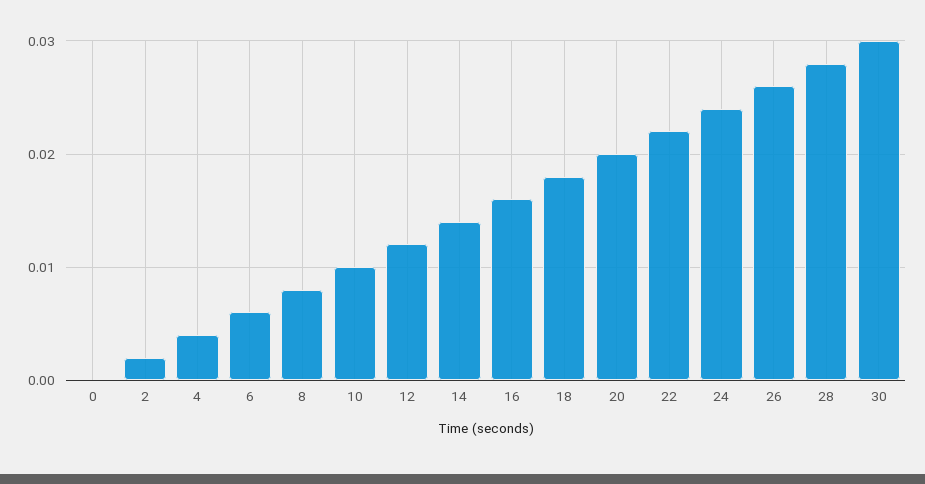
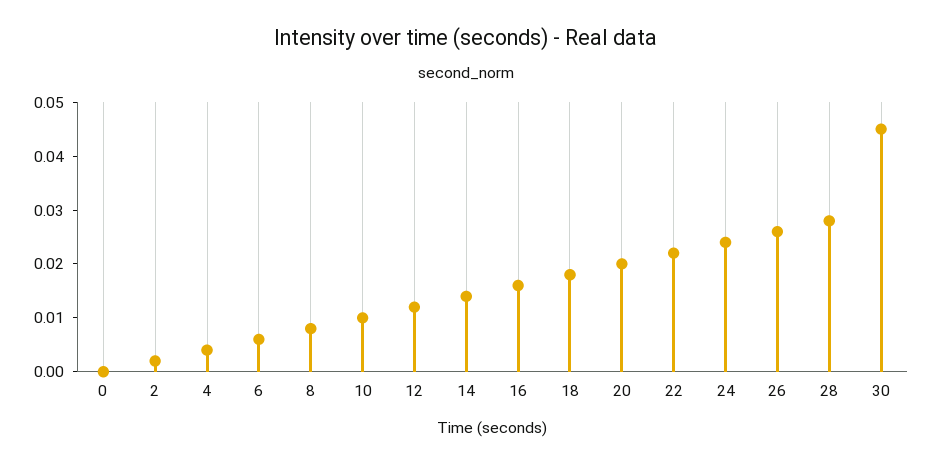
  {
    "0": 0,
    "2": 0.002,
    "4": 0.004,
    "6": 0.006,
    "8": 0.008,
    "10": 0.01,
    "12": 0.012,
    "14": 0.014,
    "16": 0.016,
    "18": 0.018,
    "20": 0.02,
    "22": 0.022,
    "24": 0.024,
    "26": 0.026,
    "28": 0.028,
-   "30": 0.03
+   "30": 0.045
  }

